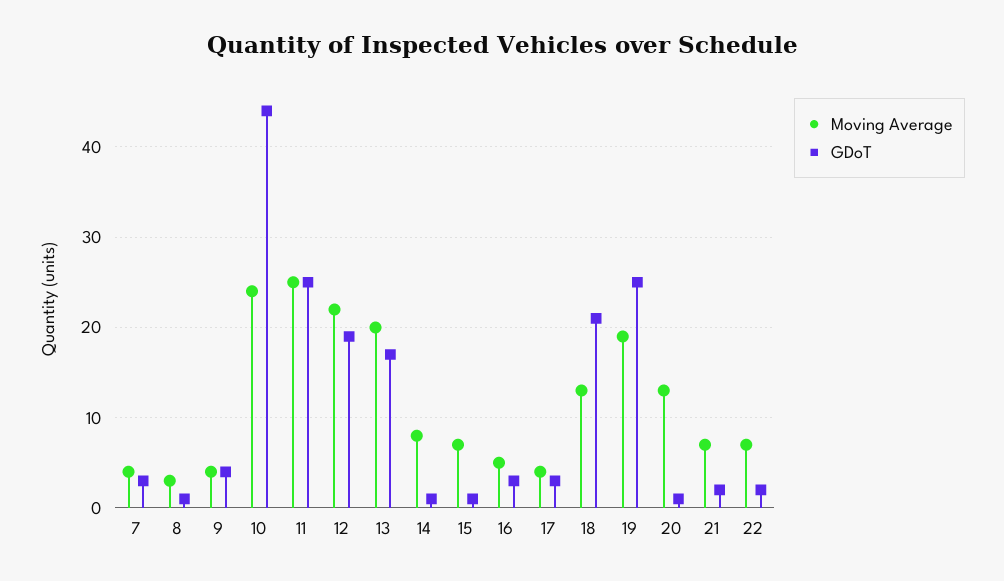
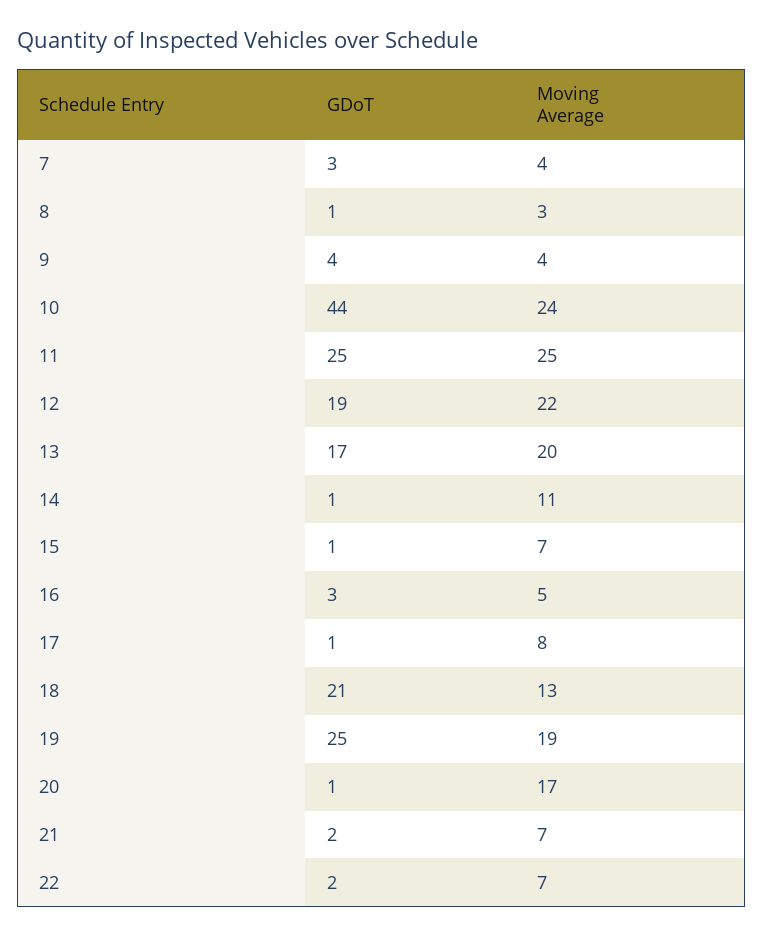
  {
    "Moving Average": {
      "7": 4,
      "8": 3,
      "9": 4,
      "10": 24,
      "11": 25,
      "12": 22,
      "13": 20,
-     "14": 8,
+     "14": 11,
      "15": 7,
      "16": 5,
-     "17": 4,
+     "17": 8,
      "18": 13,
      "19": 19,
-     "20": 13,
+     "20": 17,
      "21": 7,
      "22": 7
    },
    "GDoT": {
      "7": 3,
      "8": 1,
      "9": 4,
      "10": 44,
      "11": 25,
      "12": 19,
      "13": 17,
      "14": 1,
      "15": 1,
      "16": 3,
-     "17": 3,
+     "17": 1,
      "18": 21,
      "19": 25,
      "20": 1,
      "21": 2,
      "22": 2
    }
  }

